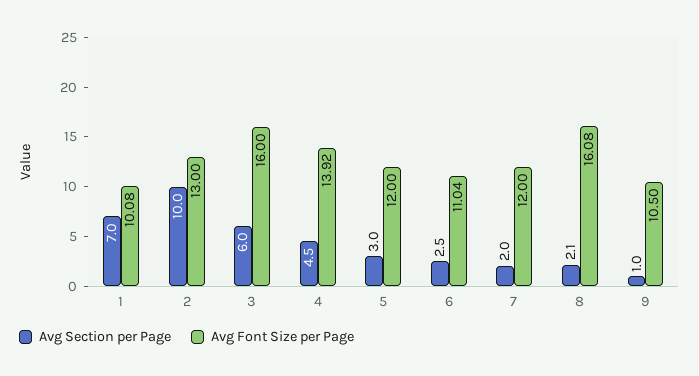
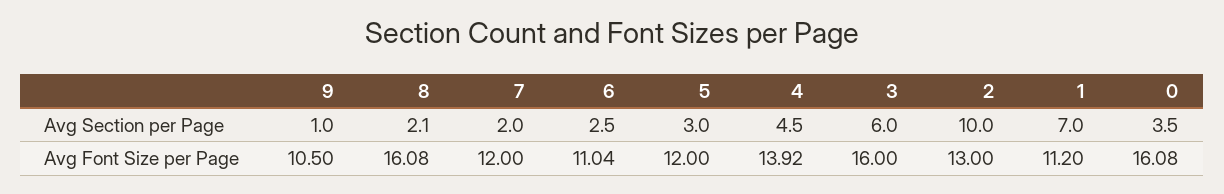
  {
    "Avg Section per Page": {
      "1": 7,
      "2": 10,
      "3": 6,
      "4": 4.5,
      "5": 3,
      "6": 2.5,
      "7": 2,
      "8": 2.1,
-     "9": 1
+     "9": 1,
+     "0": 3.5
    },
    "Avg Font Size per Page": {
-     "1": 10.08,
+     "1": 11.2,
      "2": 13,
      "3": 16,
      "4": 13.92,
      "5": 12,
      "6": 11.04,
      "7": 12,
      "8": 16.08,
-     "9": 10.5
+     "9": 10.5,
+     "0": 16.08
    }
  }

